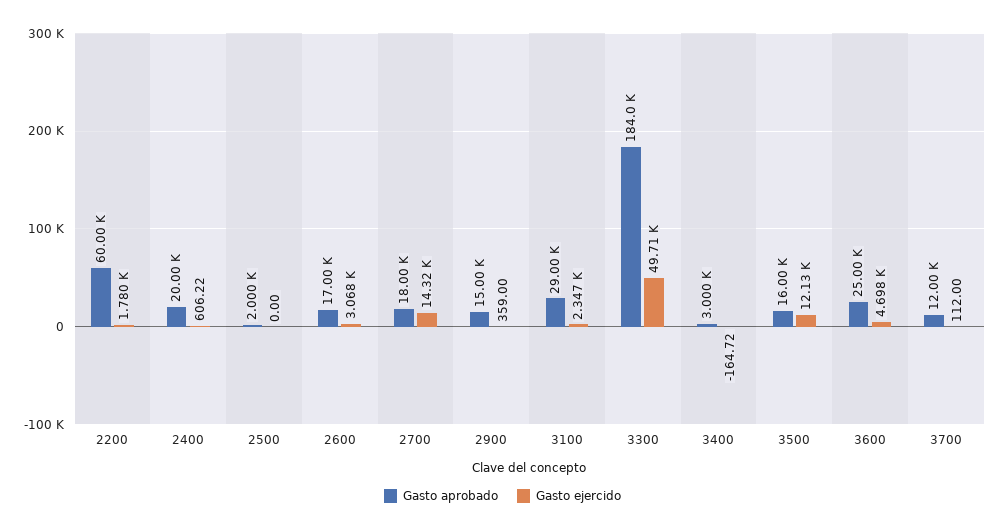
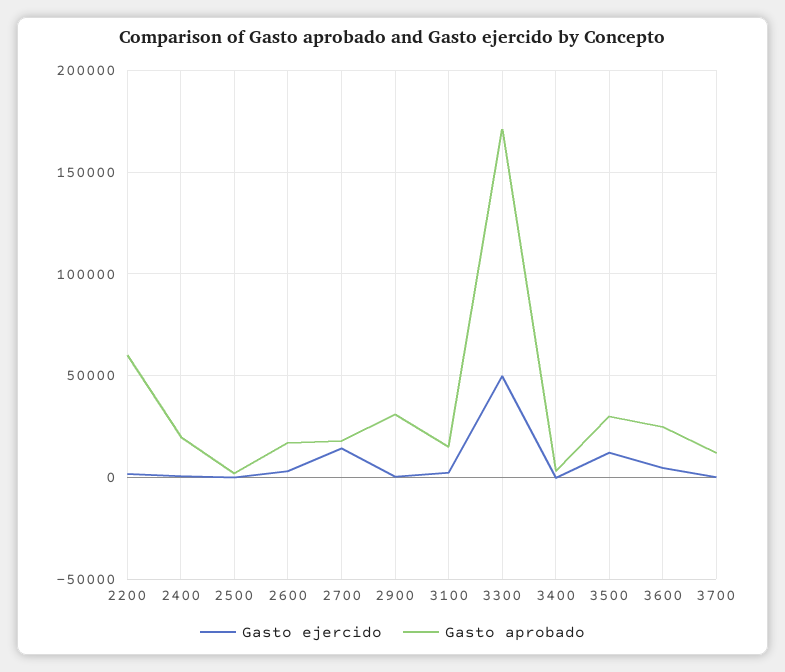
  {
    "Gasto aprobado": {
      "2200": 60000,
      "2400": 20000,
      "2500": 2000,
      "2600": 17000,
      "2700": 18000,
-     "2900": 15000,
+     "2900": 30000,
-     "3100": 29000,
+     "3100": 15000,
-     "3300": 184000,
+     "3300": 170000,
      "3400": 3000,
-     "3500": 16000,
+     "3500": 30000,
      "3600": 25000,
      "3700": 12000
    },
    "Gasto ejercido": {
      "2200": 1780,
      "2400": 606.22,
      "2500": 0,
      "2600": 3068,
      "2700": 14320,
      "2900": 359,
      "3100": 2347,
      "3300": 49710,
      "3400": -164.72,
      "3500": 12130,
      "3600": 4698,
      "3700": 112
    }
  }

